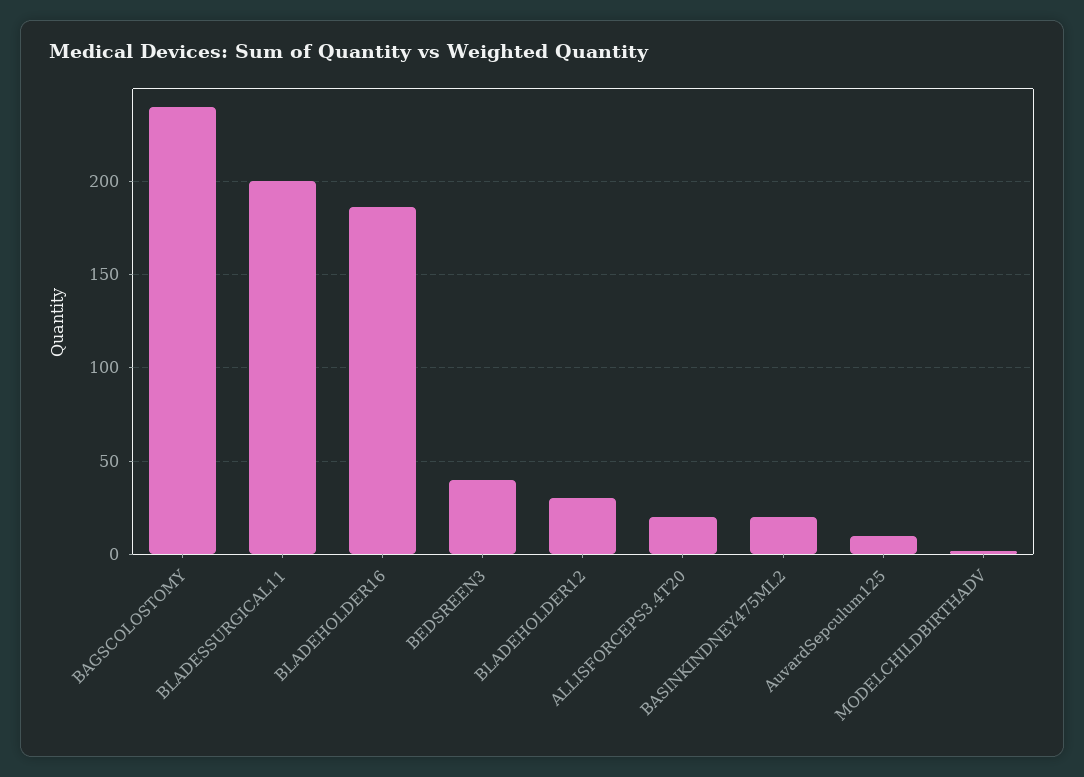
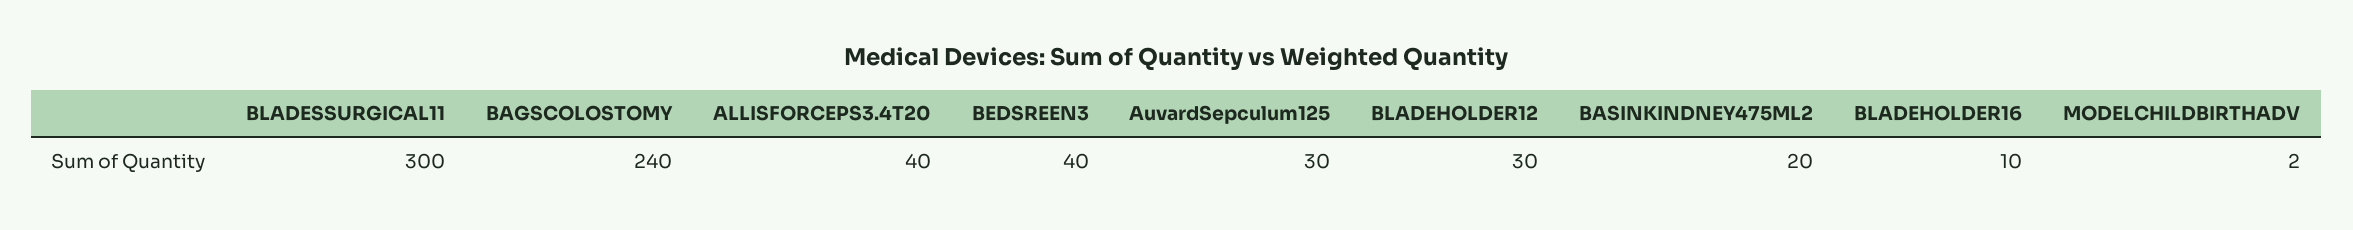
  {
    "BAGSCOLOSTOMY": 240,
-   "BLADESSURGICAL11": 200,
+   "BLADESSURGICAL11": 300,
-   "BLADEHOLDER16": 185,
+   "BLADEHOLDER16": 10,
    "BEDSREEN3": 40,
    "BLADEHOLDER12": 30,
-   "ALLISFORCEPS3.4T20": 20,
+   "ALLISFORCEPS3.4T20": 40,
    "BASINKINDNEY475ML2": 20,
-   "AuvardSepculum125": 10,
+   "AuvardSepculum125": 30,
    "MODELCHILDBIRTHADV": 2
  }

